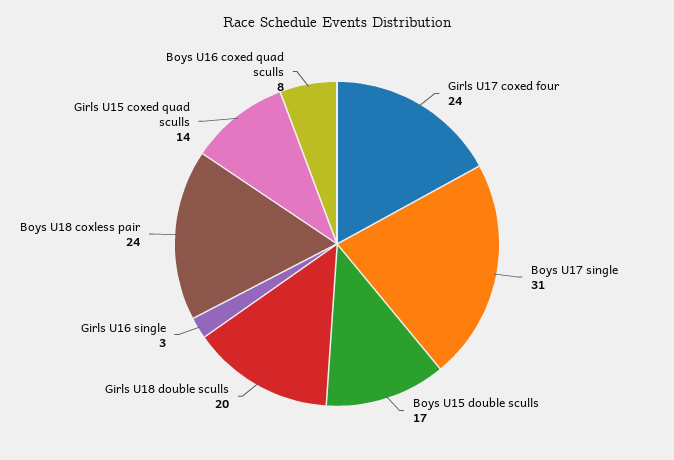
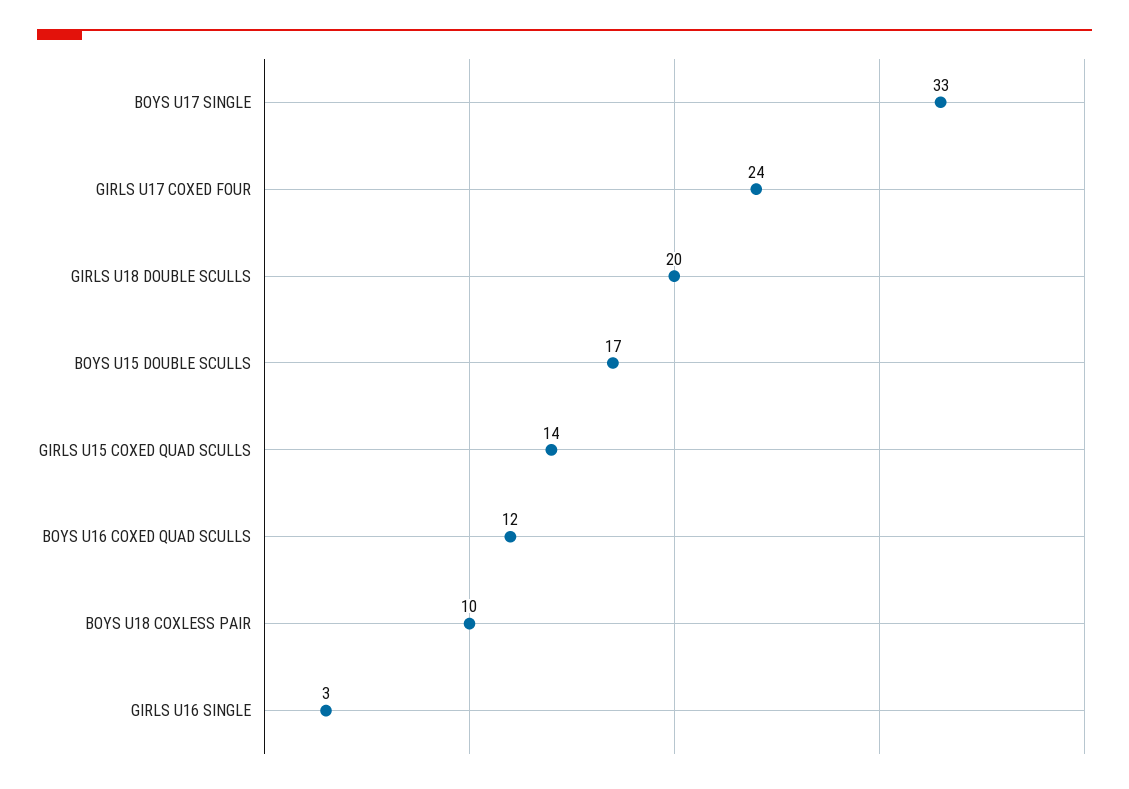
  {
    "Girls U17 coxed four": 24,
-   "Boys U17 single": 31,
+   "Boys U17 single": 33,
    "Boys U15 double sculls": 17,
    "Girls U18 double sculls": 20,
    "Girls U16 single": 3,
-   "Boys U18 coxless pair": 24,
+   "Boys U18 coxless pair": 10,
    "Girls U15 coxed quad sculls": 14,
-   "Boys U16 coxed quad sculls": 8
+   "Boys U16 coxed quad sculls": 12
  }

